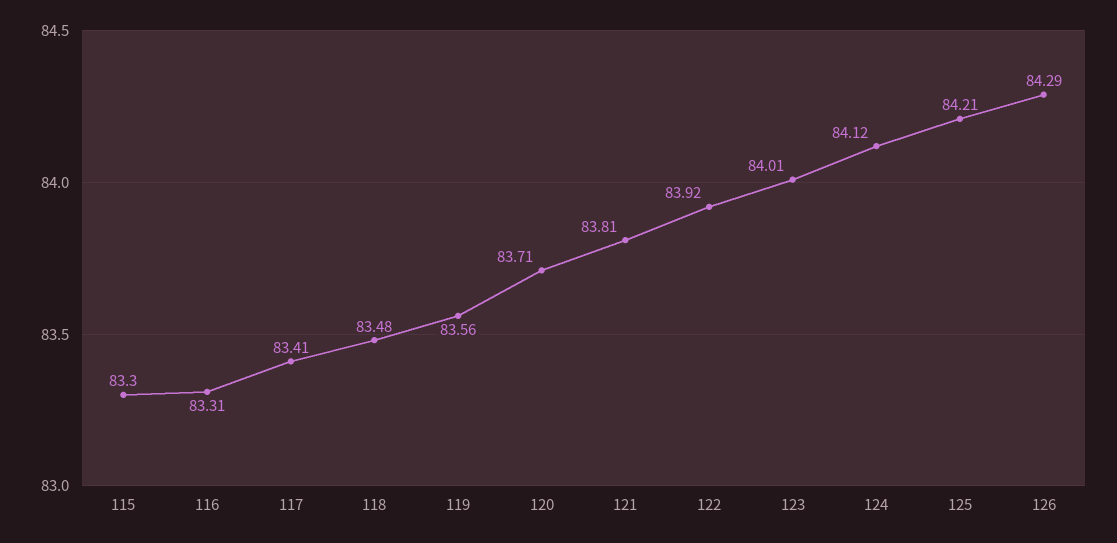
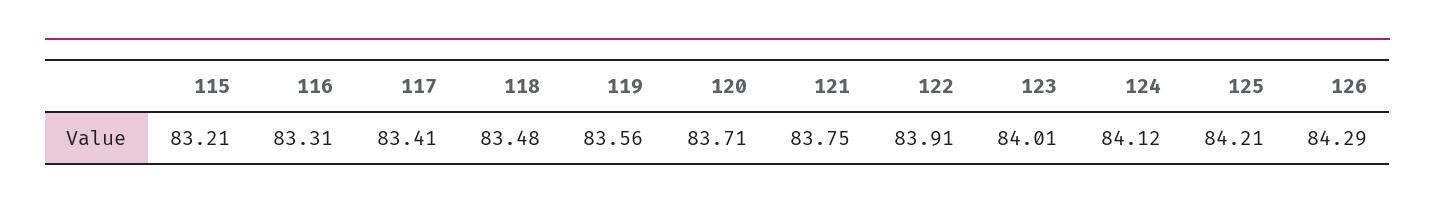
  {
-   "115": 83.3,
+   "115": 83.21,
    "116": 83.31,
    "117": 83.41,
    "118": 83.48,
    "119": 83.56,
    "120": 83.71,
-   "121": 83.81,
+   "121": 83.75,
-   "122": 83.92,
+   "122": 83.91,
    "123": 84.01,
    "124": 84.12,
    "125": 84.21,
    "126": 84.29
  }

